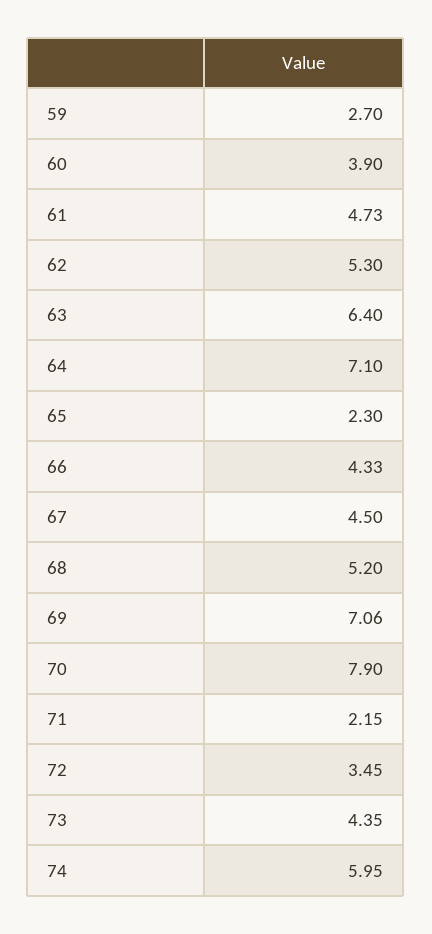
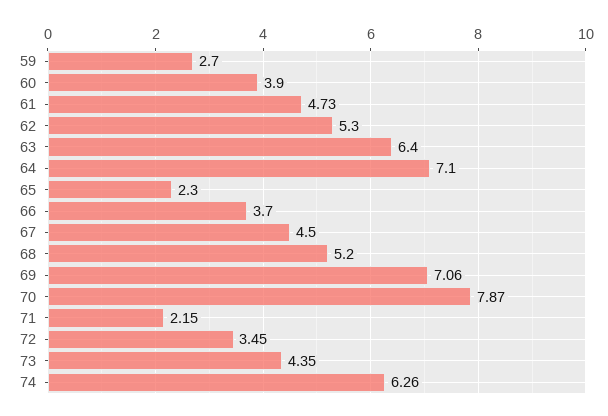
  {
    "59": 2.7,
    "60": 3.9,
    "61": 4.73,
    "62": 5.3,
    "63": 6.4,
    "64": 7.1,
    "65": 2.3,
-   "66": 4.33,
+   "66": 3.7,
    "67": 4.5,
    "68": 5.2,
    "69": 7.06,
-   "70": 7.9,
+   "70": 7.87,
    "71": 2.15,
    "72": 3.45,
    "73": 4.35,
-   "74": 5.95
+   "74": 6.26
  }

